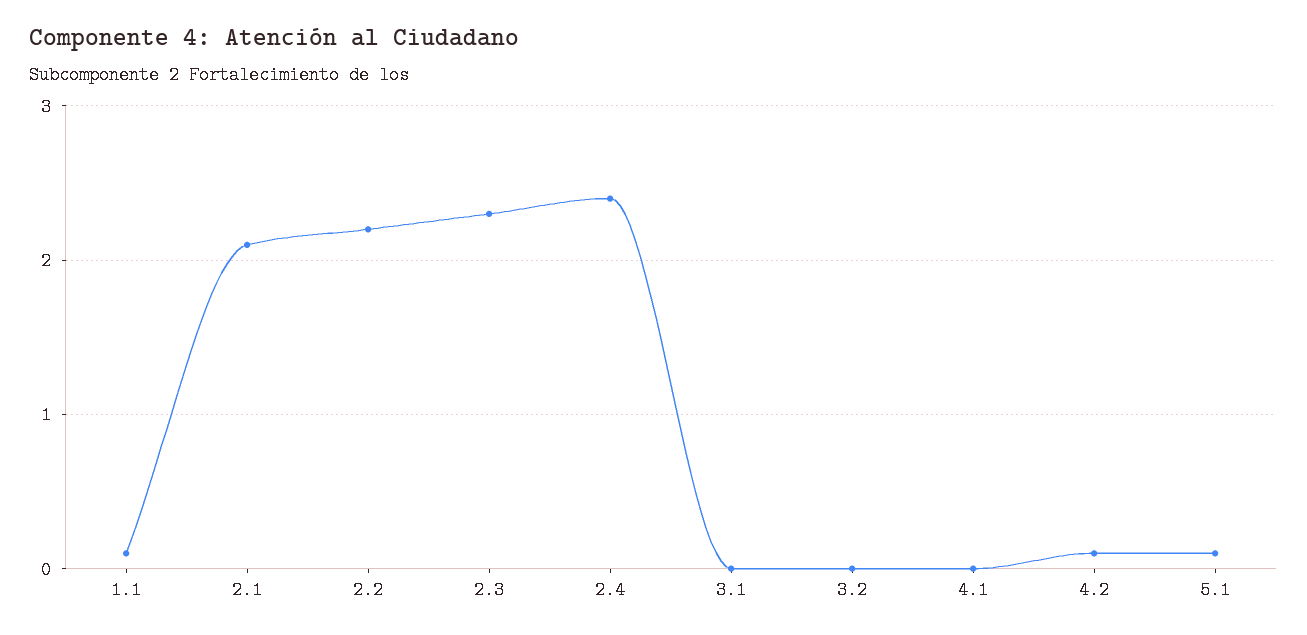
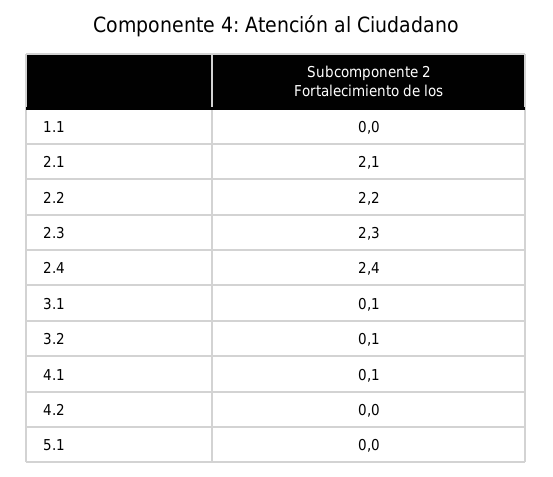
  {
-   "1.1": 0.1,
+   "1.1": 0,
    "2.1": 2.1,
    "2.2": 2.2,
    "2.3": 2.3,
    "2.4": 2.4,
-   "3.1": 0,
+   "3.1": 0.1,
-   "3.2": 0,
+   "3.2": 0.1,
-   "4.1": 0,
+   "4.1": 0.1,
-   "4.2": 0.1,
+   "4.2": 0,
-   "5.1": 0.1
+   "5.1": 0
  }

